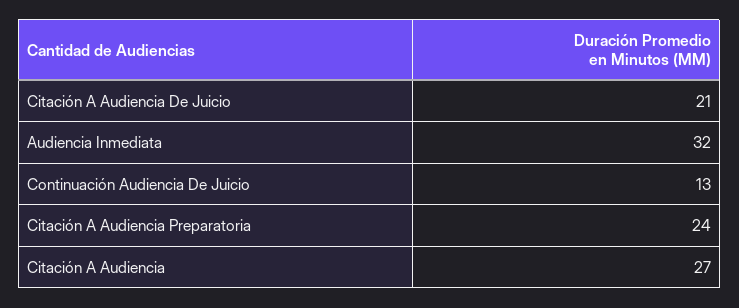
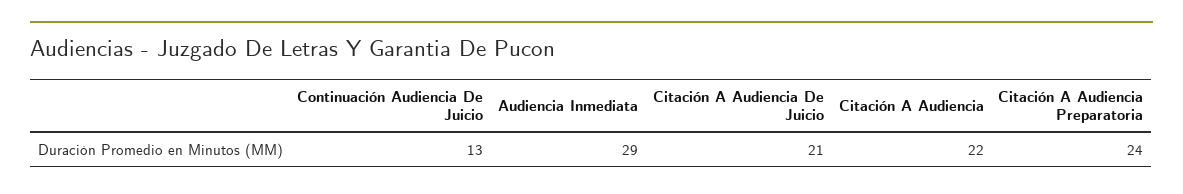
  {
    "Citación A Audiencia De Juicio": 21,
-   "Audiencia Inmediata": 32,
+   "Audiencia Inmediata": 29,
    "Continuación Audiencia De Juicio": 13,
    "Citación A Audiencia Preparatoria": 24,
-   "Citación A Audiencia": 27
+   "Citación A Audiencia": 22
  }

